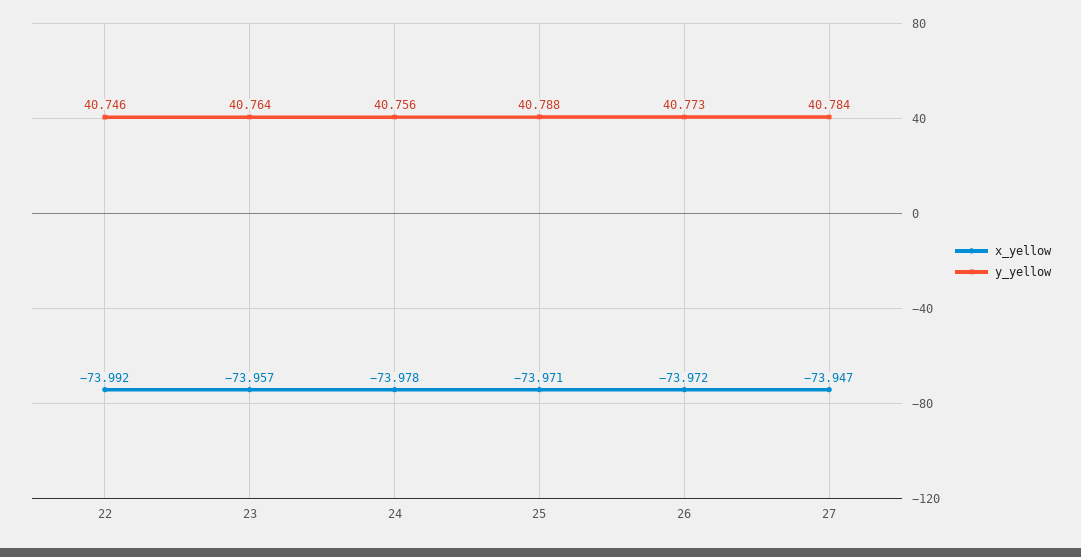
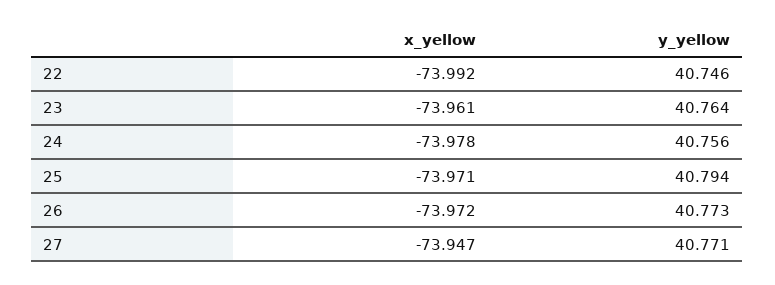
  {
    "x_yellow": {
      "22": -73.992,
-     "23": -73.957,
+     "23": -73.961,
      "24": -73.978,
      "25": -73.971,
      "26": -73.972,
      "27": -73.947
    },
    "y_yellow": {
      "22": 40.746,
      "23": 40.764,
      "24": 40.756,
-     "25": 40.788,
+     "25": 40.794,
      "26": 40.773,
-     "27": 40.784
+     "27": 40.771
    }
  }

